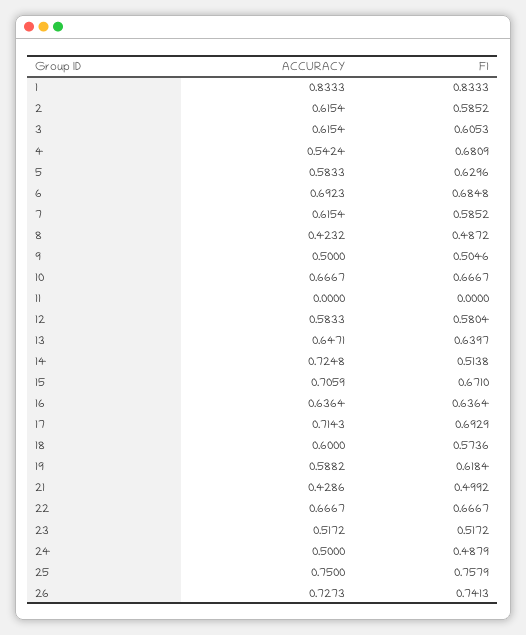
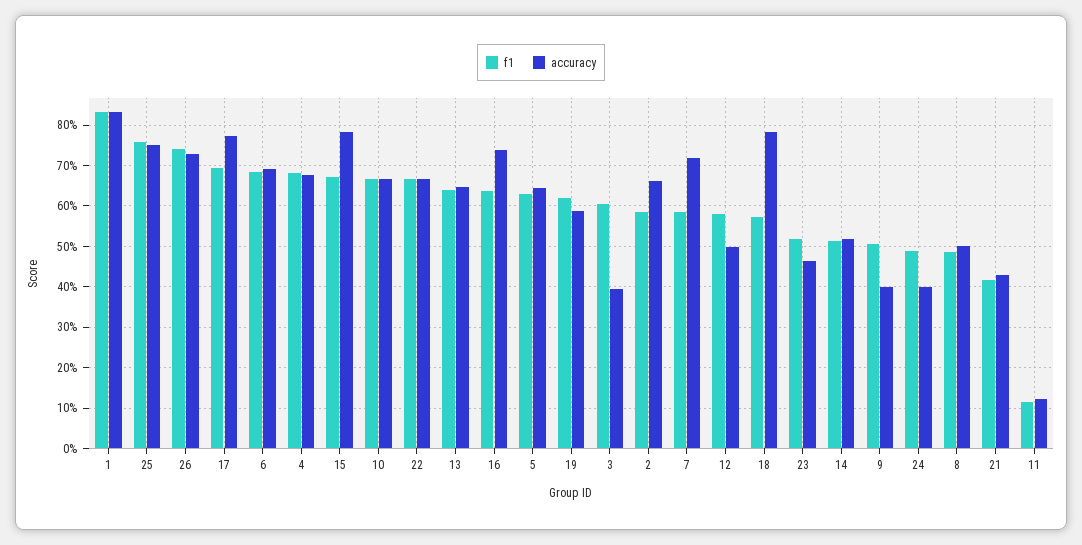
  {
    "ACCURACY": {
      "1": 0.8333,
-     "2": 0.6154,
+     "2": 0.66,
-     "3": 0.6154,
+     "3": 0.4,
-     "4": 0.5424,
+     "4": 0.68,
-     "5": 0.5833,
+     "5": 0.64,
      "6": 0.6923,
-     "7": 0.6154,
+     "7": 0.72,
-     "8": 0.4232,
+     "8": 0.5,
-     "9": 0.5,
+     "9": 0.4,
      "10": 0.6667,
-     "11": 0,
+     "11": 0.12,
-     "12": 0.5833,
+     "12": 0.5,
      "13": 0.6471,
-     "14": 0.7248,
+     "14": 0.52,
-     "15": 0.7059,
+     "15": 0.78,
-     "16": 0.6364,
+     "16": 0.74,
-     "17": 0.7143,
+     "17": 0.78,
-     "18": 0.6,
+     "18": 0.78,
      "19": 0.5882,
      "21": 0.4286,
      "22": 0.6667,
-     "23": 0.5172,
+     "23": 0.46,
-     "24": 0.5,
+     "24": 0.4,
      "25": 0.75,
      "26": 0.7273
    },
    "F1": {
      "1": 0.8333,
      "2": 0.5852,
      "3": 0.6053,
      "4": 0.6809,
      "5": 0.6296,
      "6": 0.6848,
      "7": 0.5852,
      "8": 0.4872,
      "9": 0.5046,
      "10": 0.6667,
-     "11": 0,
+     "11": 0.12,
      "12": 0.5804,
      "13": 0.6397,
      "14": 0.5138,
      "15": 0.671,
      "16": 0.6364,
      "17": 0.6929,
      "18": 0.5736,
      "19": 0.6184,
-     "21": 0.4992,
+     "21": 0.42,
      "22": 0.6667,
      "23": 0.5172,
      "24": 0.4879,
      "25": 0.7579,
      "26": 0.7413
    }
  }

